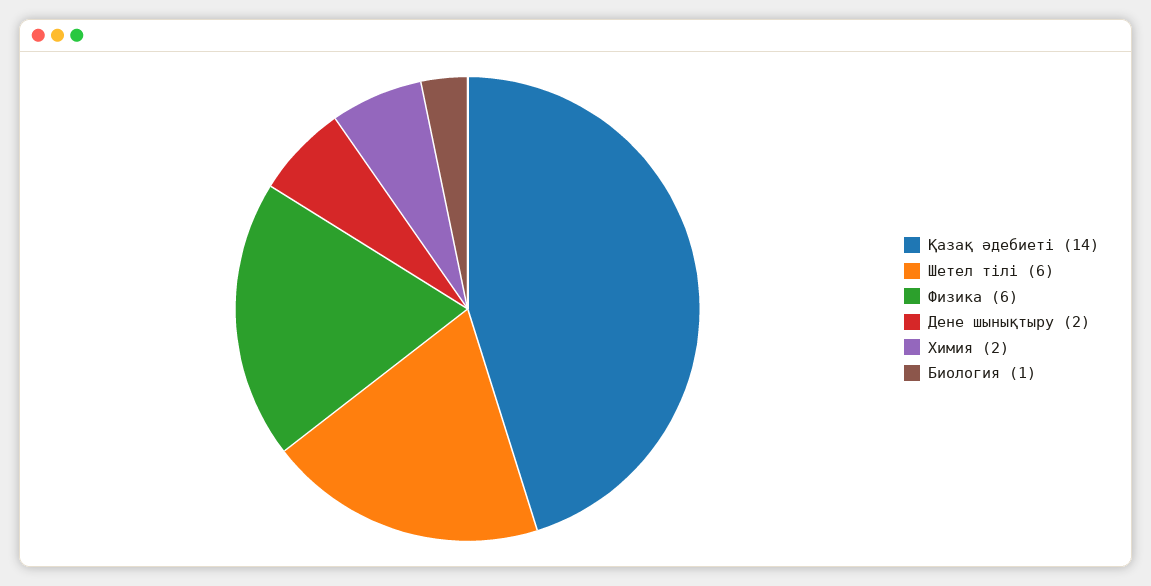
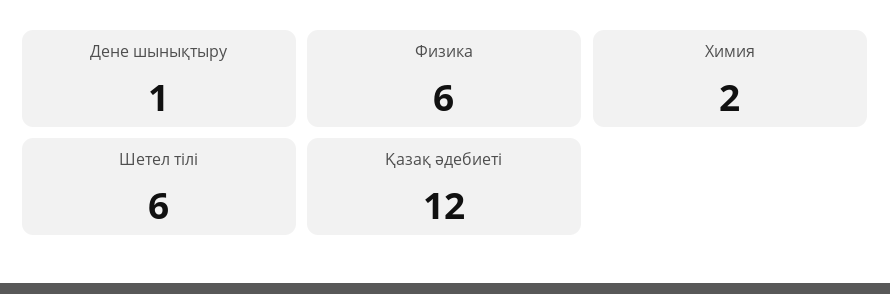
  {
-   "Қазақ әдебиеті": 14,
+   "Қазақ әдебиеті": 12,
    "Шетел тілі": 6,
    "Физика": 6,
-   "Дене шынықтыру": 2,
+   "Дене шынықтыру": 1,
-   "Химия": 2,
+   "Химия": 2
-   "Биология": 1
  }

